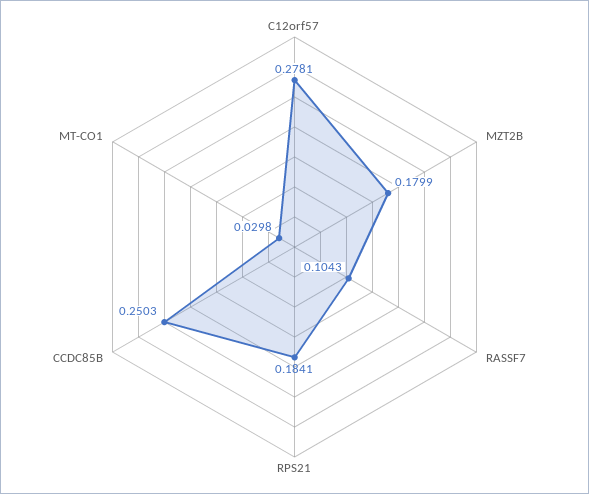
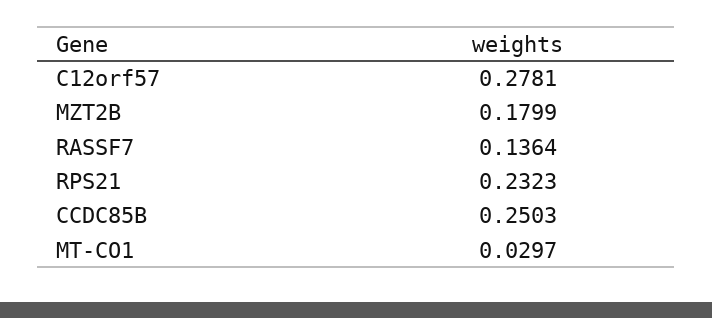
  {
    "C12orf57": 0.2781,
    "MZT2B": 0.1799,
-   "RASSF7": 0.1043,
+   "RASSF7": 0.1364,
-   "RPS21": 0.1841,
+   "RPS21": 0.2323,
    "CCDC85B": 0.2503,
-   "MT-CO1": 0.0298
+   "MT-CO1": 0.0297
  }

